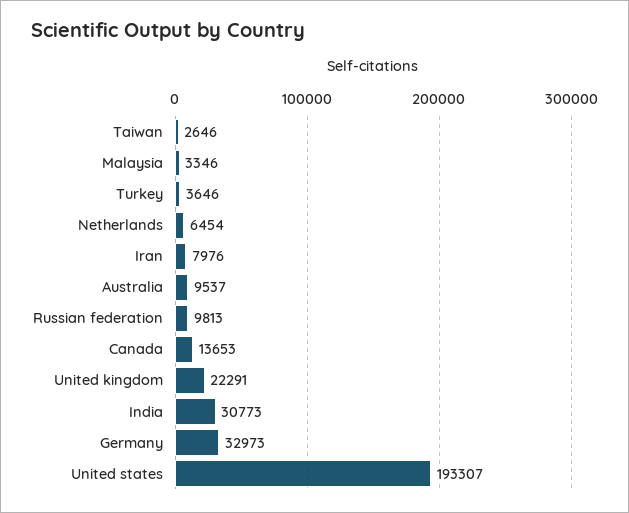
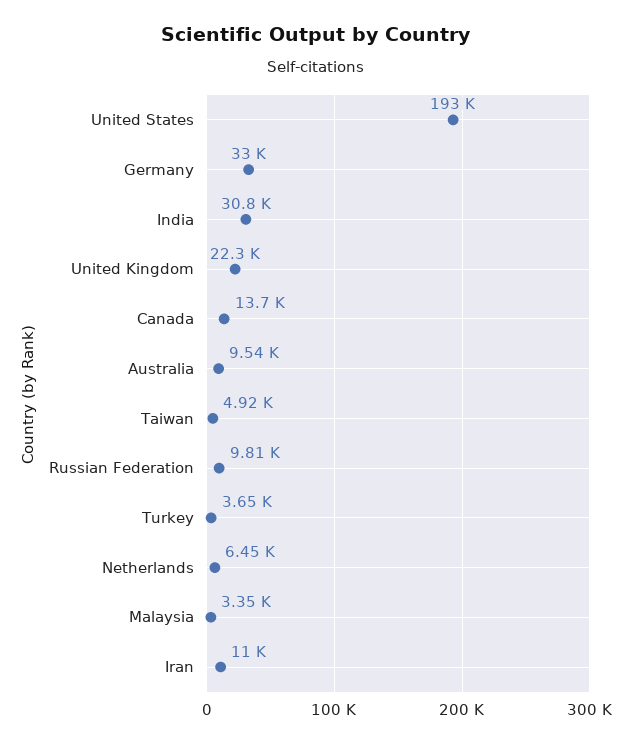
  {
-   "Taiwan": 2646,
+   "Taiwan": 4920,
    "Malaysia": 3346,
    "Turkey": 3646,
    "Netherlands": 6454,
-   "Iran": 7976,
+   "Iran": 11000,
    "Australia": 9537,
    "Russian federation": 9813,
    "Canada": 13653,
    "United kingdom": 22291,
    "India": 30773,
    "Germany": 32973,
    "United states": 193307
  }

